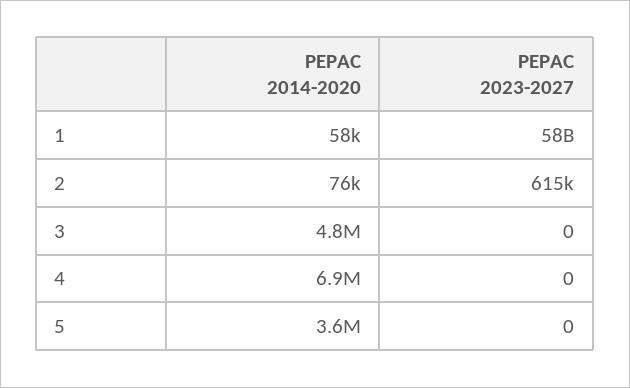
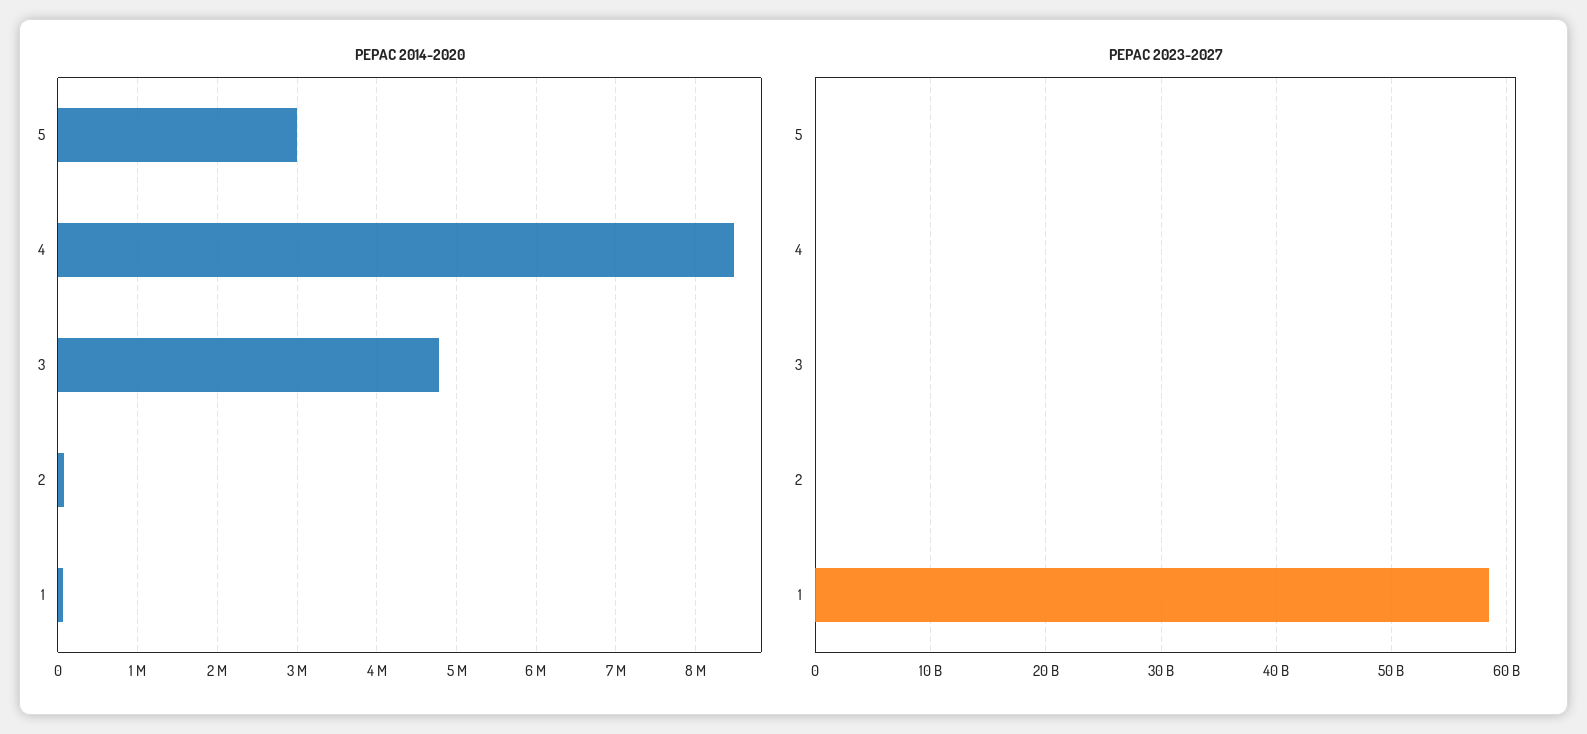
  {
    "PEPAC 2014-2020": {
      "1": 58000,
      "2": 76000,
      "3": 4800000,
-     "4": 6900000,
+     "4": 8500000,
-     "5": 3600000
+     "5": 3000000
    },
    "PEPAC 2023-2027": {
      "1": 58000000000,
      "2": 615000,
      "3": 0,
      "4": 0,
      "5": 0
    }
  }

